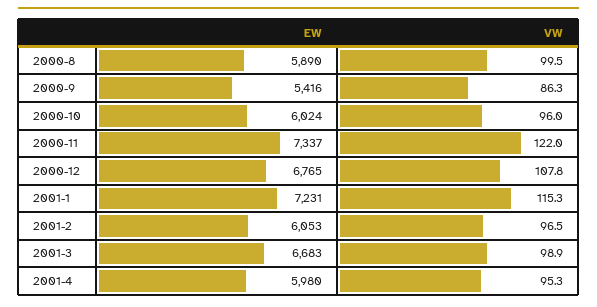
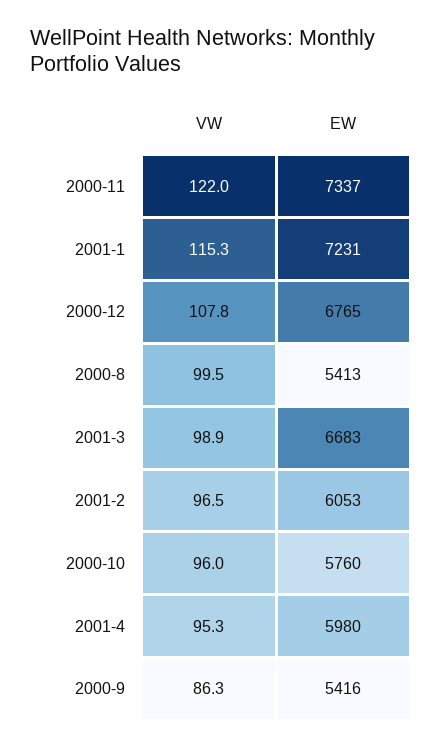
  {
    "EW": {
-     "2000-8": 5890,
+     "2000-8": 5413,
      "2000-9": 5416,
-     "2000-10": 6024,
+     "2000-10": 5760,
      "2000-11": 7337,
      "2000-12": 6765,
      "2001-1": 7231,
      "2001-2": 6053,
      "2001-3": 6683,
      "2001-4": 5980
    },
    "VW": {
      "2000-8": 99.5,
      "2000-9": 86.3,
      "2000-10": 96,
      "2000-11": 122,
      "2000-12": 107.8,
      "2001-1": 115.3,
      "2001-2": 96.5,
      "2001-3": 98.9,
      "2001-4": 95.3
    }
  }

